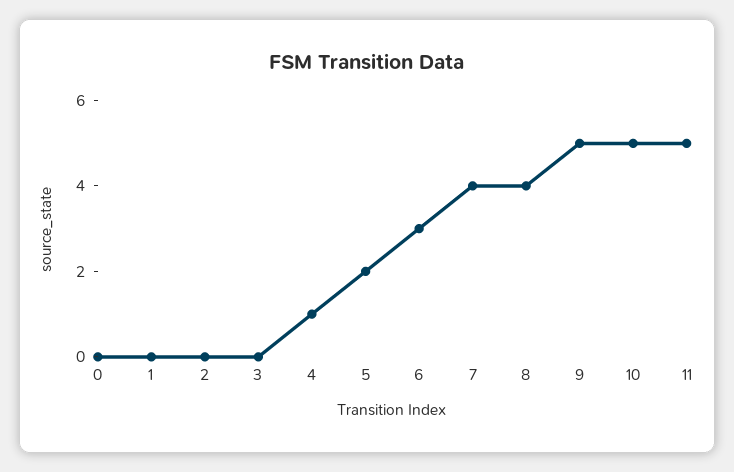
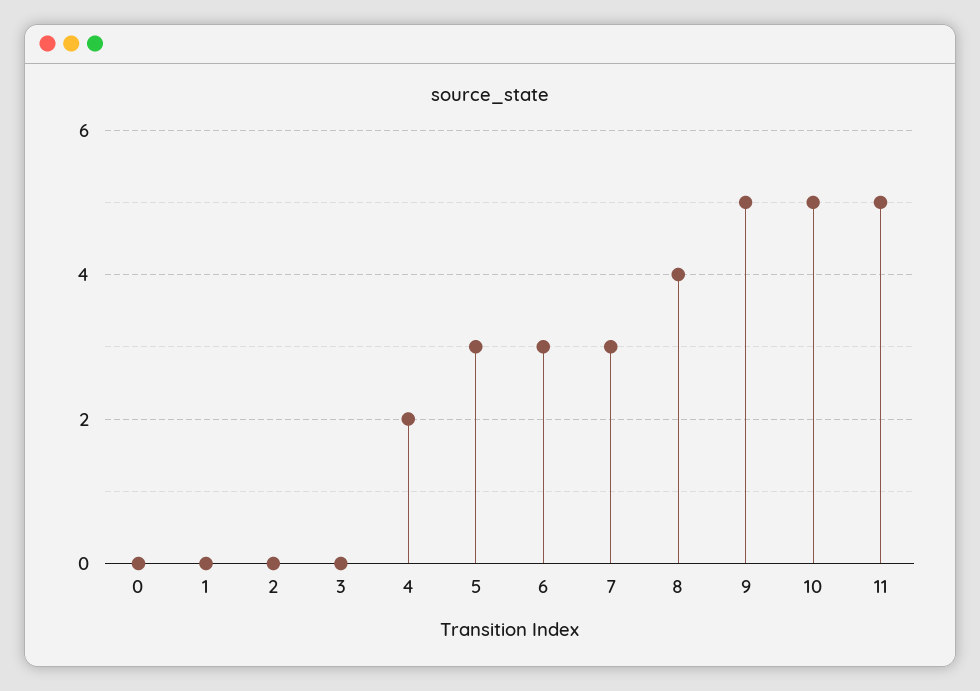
  {
    "0": 0,
    "1": 0,
    "2": 0,
    "3": 0,
-   "4": 1,
+   "4": 2,
-   "5": 2,
+   "5": 3,
    "6": 3,
-   "7": 4,
+   "7": 3,
    "8": 4,
    "9": 5,
    "10": 5,
    "11": 5
  }

